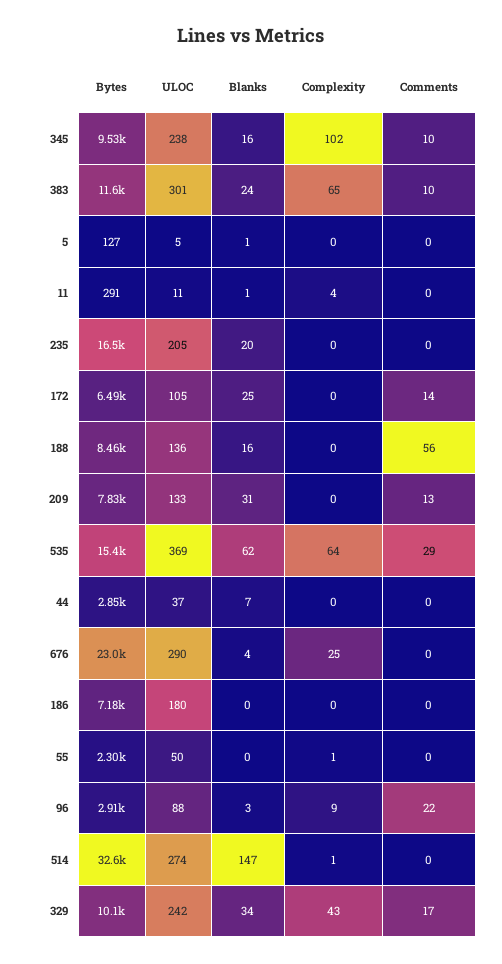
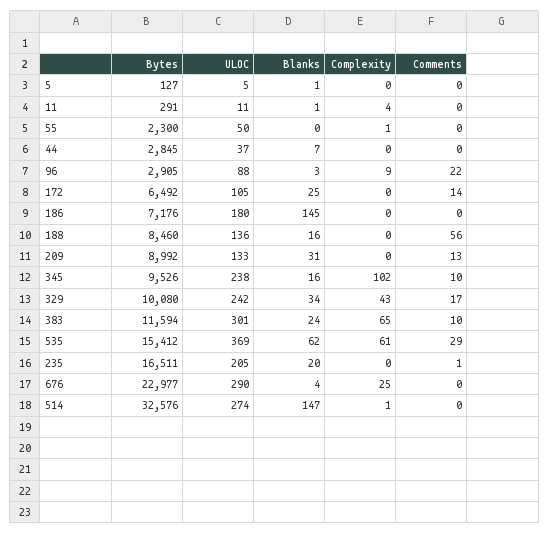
  {
    "Bytes": {
      "345": 9526,
      "383": 11594,
      "5": 127,
      "11": 291,
      "235": 16511,
      "172": 6492,
      "188": 8460,
-     "209": 7830,
+     "209": 8992,
      "535": 15412,
      "44": 2845,
      "676": 22977,
      "186": 7176,
      "55": 2300,
      "96": 2905,
      "514": 32576,
      "329": 10080
    },
    "ULOC": {
      "345": 238,
      "383": 301,
      "5": 5,
      "11": 11,
      "235": 205,
      "172": 105,
      "188": 136,
      "209": 133,
      "535": 369,
      "44": 37,
      "676": 290,
      "186": 180,
      "55": 50,
      "96": 88,
      "514": 274,
      "329": 242
    },
    "Blanks": {
      "345": 16,
      "383": 24,
      "5": 1,
      "11": 1,
      "235": 20,
      "172": 25,
      "188": 16,
      "209": 31,
      "535": 62,
      "44": 7,
      "676": 4,
-     "186": 0,
+     "186": 145,
      "55": 0,
      "96": 3,
      "514": 147,
      "329": 34
    },
    "Complexity": {
      "345": 102,
      "383": 65,
      "5": 0,
      "11": 4,
      "235": 0,
      "172": 0,
      "188": 0,
      "209": 0,
-     "535": 64,
+     "535": 61,
      "44": 0,
      "676": 25,
      "186": 0,
      "55": 1,
      "96": 9,
      "514": 1,
      "329": 43
    },
    "Comments": {
      "345": 10,
      "383": 10,
      "5": 0,
      "11": 0,
-     "235": 0,
+     "235": 1,
      "172": 14,
      "188": 56,
      "209": 13,
      "535": 29,
      "44": 0,
      "676": 0,
      "186": 0,
      "55": 0,
      "96": 22,
      "514": 0,
      "329": 17
    }
  }

